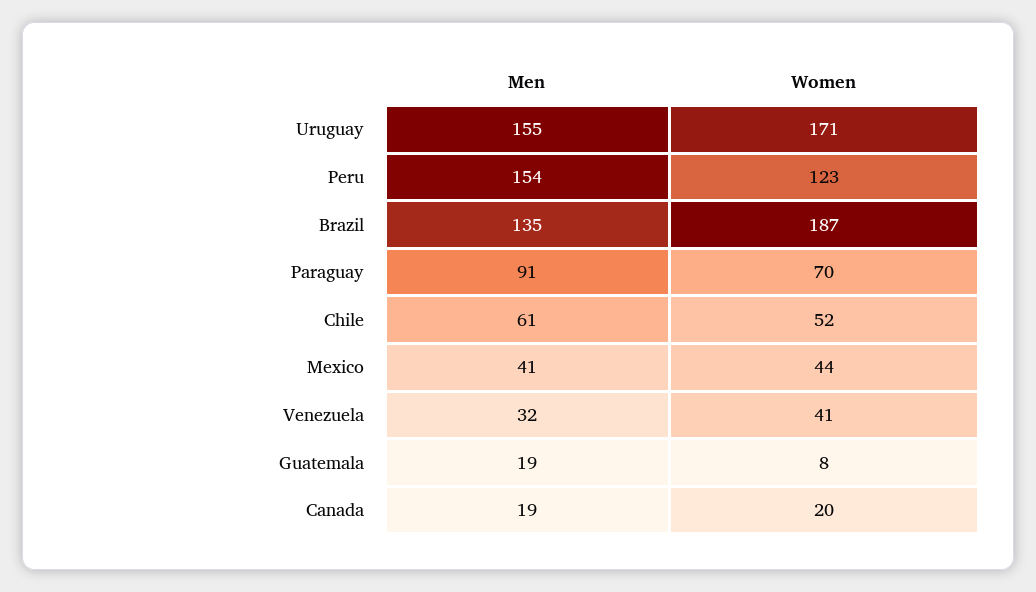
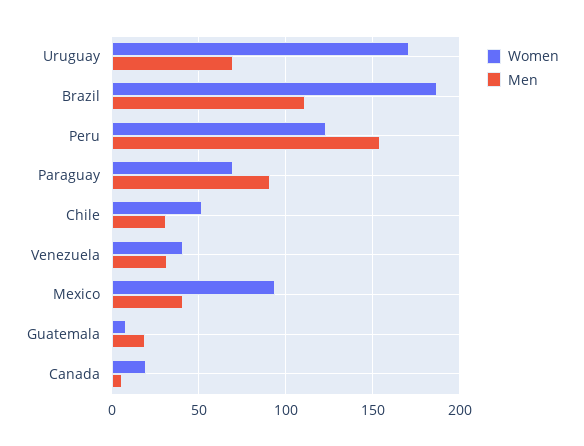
  {
    "Men": {
-     "Uruguay": 155,
+     "Uruguay": 70,
      "Peru": 154,
-     "Brazil": 135,
+     "Brazil": 110,
      "Paraguay": 91,
-     "Chile": 61,
+     "Chile": 30,
      "Mexico": 41,
      "Venezuela": 32,
      "Guatemala": 19,
-     "Canada": 19
+     "Canada": 5
    },
    "Women": {
      "Uruguay": 171,
      "Peru": 123,
      "Brazil": 187,
      "Paraguay": 70,
      "Chile": 52,
-     "Mexico": 44,
+     "Mexico": 95,
      "Venezuela": 41,
      "Guatemala": 8,
      "Canada": 20
    }
  }

